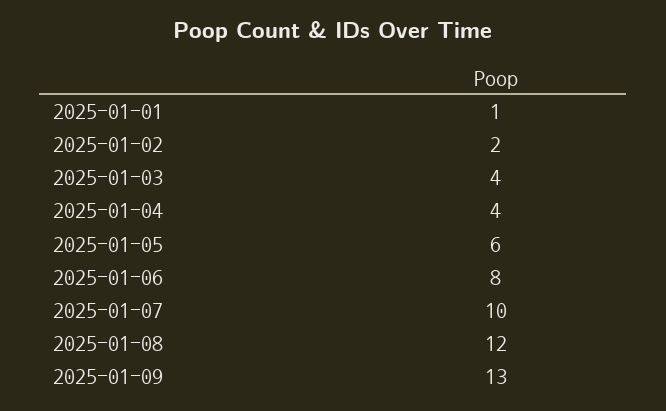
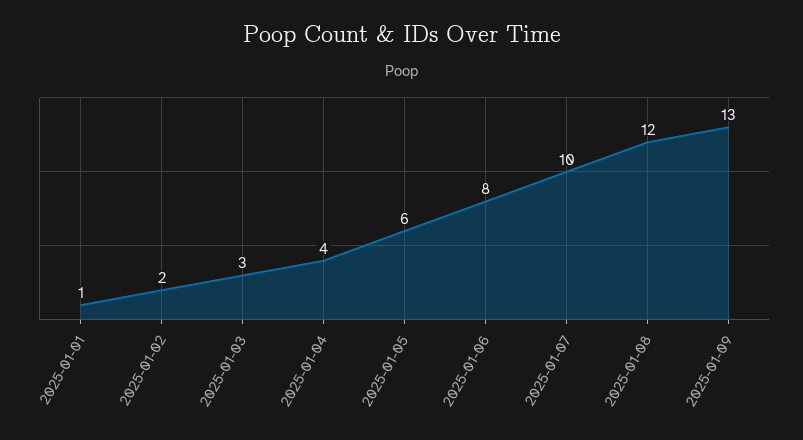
  {
    "2025-01-01": 1,
    "2025-01-02": 2,
-   "2025-01-03": 4,
+   "2025-01-03": 3,
    "2025-01-04": 4,
    "2025-01-05": 6,
    "2025-01-06": 8,
    "2025-01-07": 10,
    "2025-01-08": 12,
    "2025-01-09": 13
  }

